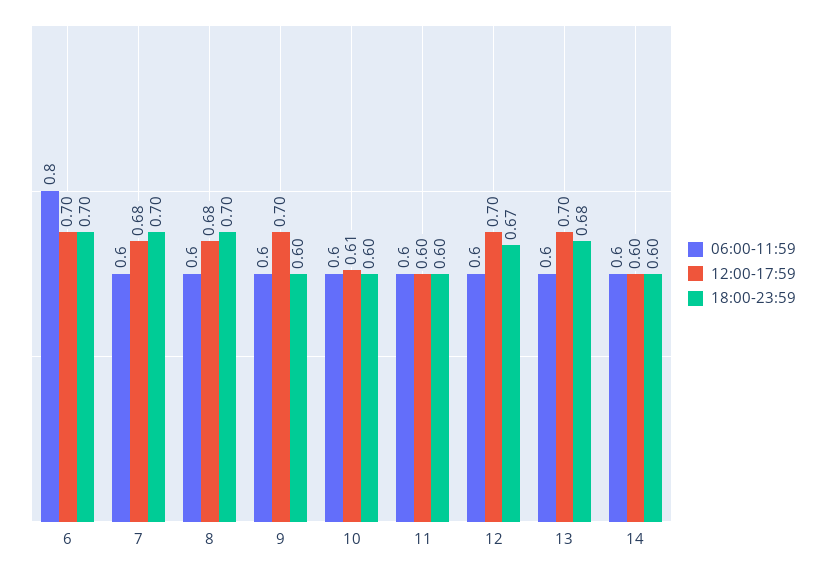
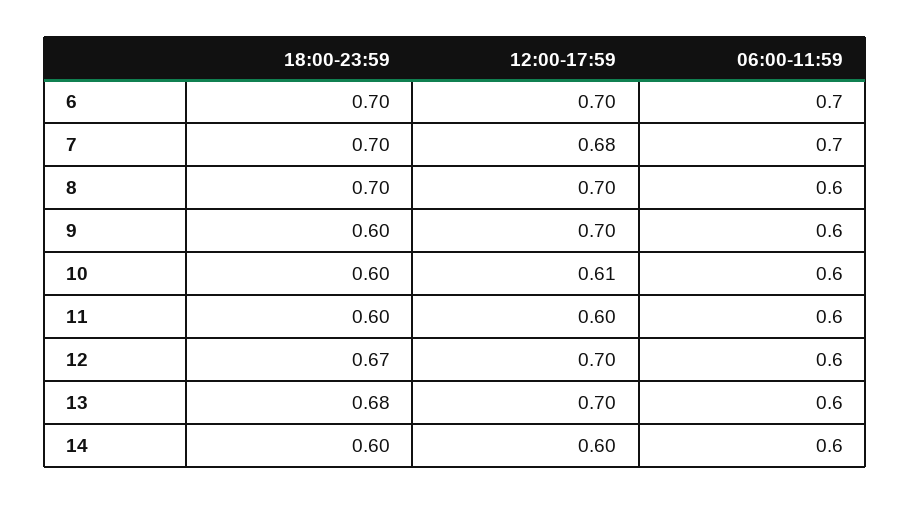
  {
    "06:00-11:59": {
-     "6": 0.8,
+     "6": 0.7,
-     "7": 0.6,
+     "7": 0.7,
      "8": 0.6,
      "9": 0.6,
      "10": 0.6,
      "11": 0.6,
      "12": 0.6,
      "13": 0.6,
      "14": 0.6
    },
    "12:00-17:59": {
      "6": 0.7,
      "7": 0.68,
-     "8": 0.68,
+     "8": 0.7,
      "9": 0.7,
      "10": 0.61,
      "11": 0.6,
      "12": 0.7,
      "13": 0.7,
      "14": 0.6
    },
    "18:00-23:59": {
      "6": 0.7,
      "7": 0.7,
      "8": 0.7,
      "9": 0.6,
      "10": 0.6,
      "11": 0.6,
      "12": 0.67,
      "13": 0.68,
      "14": 0.6
    }
  }

